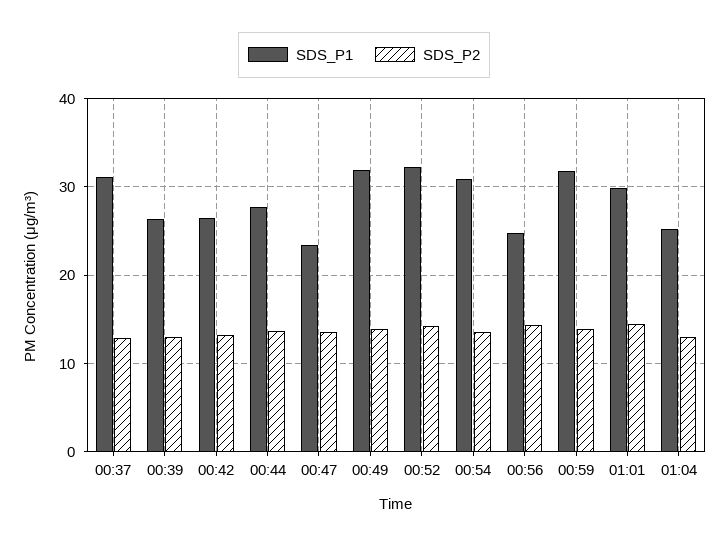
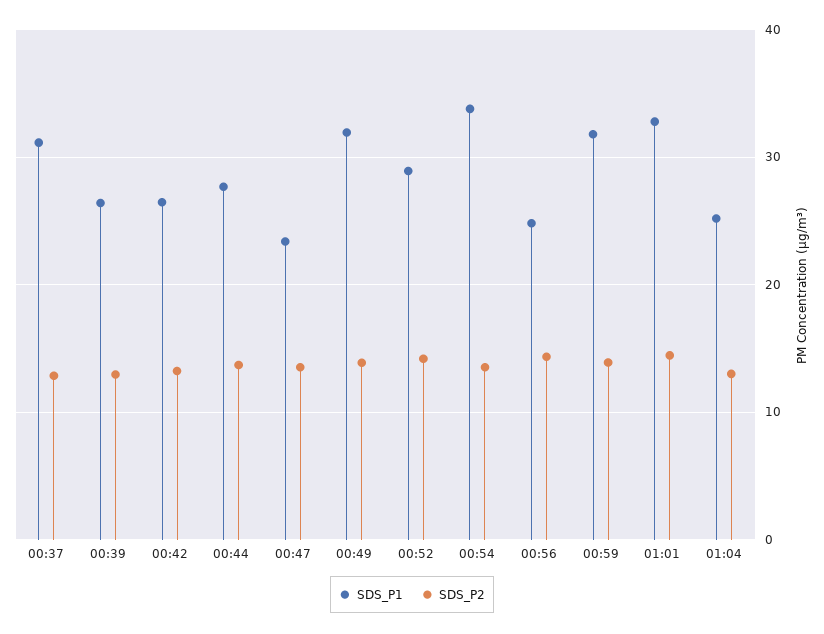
  {
    "SDS_P1": {
      "00:37": 31,
      "00:39": 26,
      "00:42": 26,
      "00:44": 28,
      "00:47": 23,
      "00:49": 32,
-     "00:52": 32,
+     "00:52": 29,
-     "00:54": 31,
+     "00:54": 34,
      "00:56": 25,
      "00:59": 32,
-     "01:01": 30,
+     "01:01": 33,
      "01:04": 25
    },
    "SDS_P2": {
      "00:37": 13,
      "00:39": 13,
      "00:42": 13,
      "00:44": 14,
      "00:47": 14,
      "00:49": 14,
      "00:52": 14,
      "00:54": 14,
      "00:56": 14,
      "00:59": 14,
      "01:01": 14,
      "01:04": 13
    }
  }

